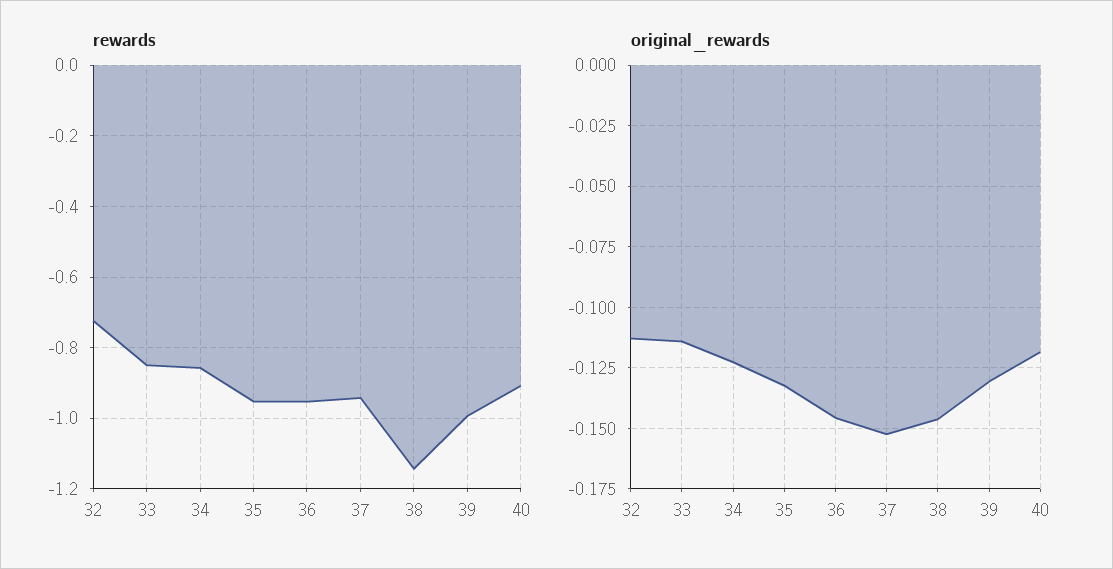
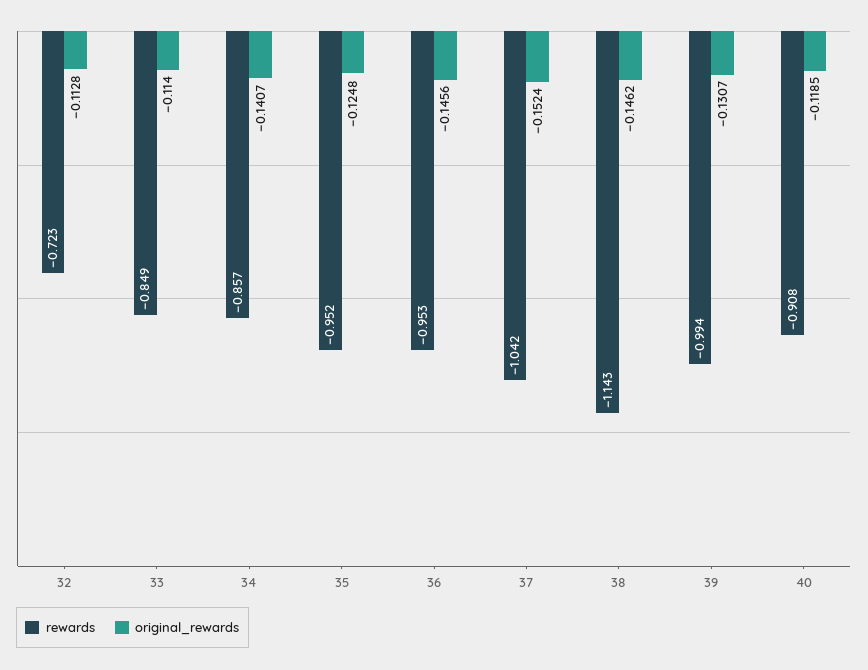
  {
    "rewards": {
      "32": -0.723,
      "33": -0.849,
      "34": -0.857,
      "35": -0.952,
      "36": -0.953,
-     "37": -0.94,
+     "37": -1.042,
      "38": -1.143,
      "39": -0.994,
      "40": -0.908
    },
    "original_rewards": {
      "32": -0.1128,
      "33": -0.114,
-     "34": -0.1225,
+     "34": -0.1407,
-     "35": -0.1325,
+     "35": -0.1248,
      "36": -0.1456,
      "37": -0.1524,
      "38": -0.1462,
      "39": -0.1307,
      "40": -0.1185
    }
  }

